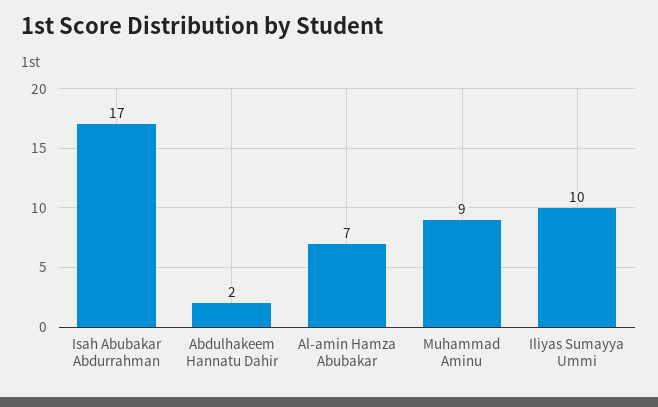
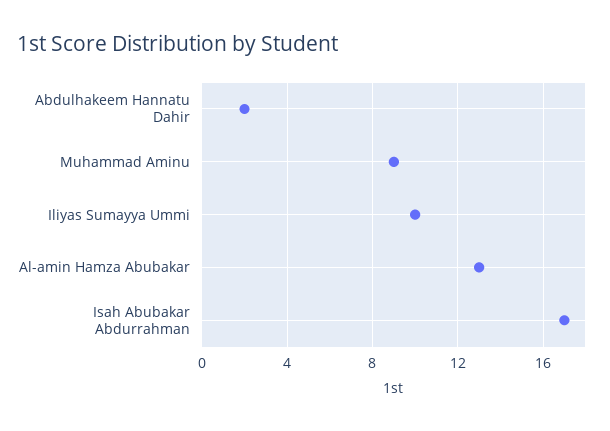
  {
    "Isah Abubakar Abdurrahman": 17,
    "Abdulhakeem Hannatu Dahir": 2,
-   "Al-amin Hamza Abubakar": 7,
+   "Al-amin Hamza Abubakar": 13,
    "Muhammad Aminu": 9,
    "Iliyas Sumayya Ummi": 10
  }

